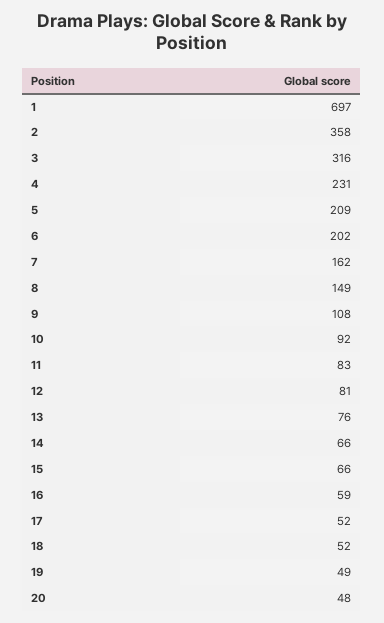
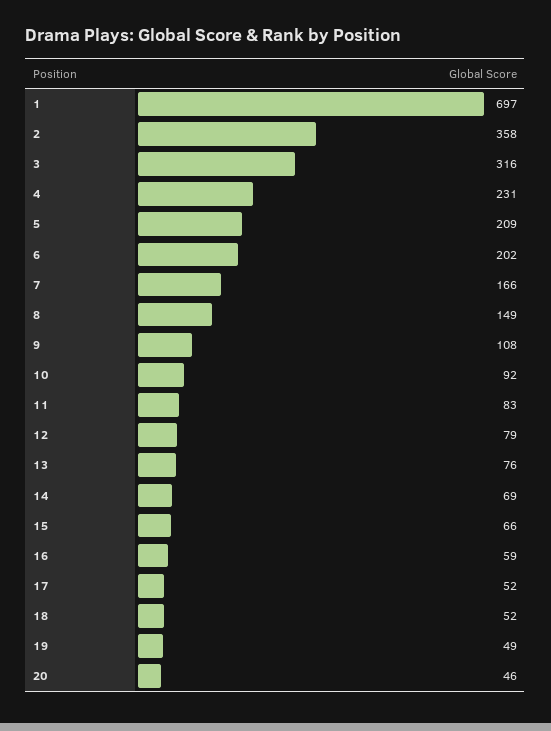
  {
    "1": 697,
    "2": 358,
    "3": 316,
    "4": 231,
    "5": 209,
    "6": 202,
-   "7": 162,
+   "7": 166,
    "8": 149,
    "9": 108,
    "10": 92,
    "11": 83,
-   "12": 81,
+   "12": 79,
    "13": 76,
-   "14": 66,
+   "14": 69,
    "15": 66,
    "16": 59,
    "17": 52,
    "18": 52,
    "19": 49,
-   "20": 48
+   "20": 46
  }

